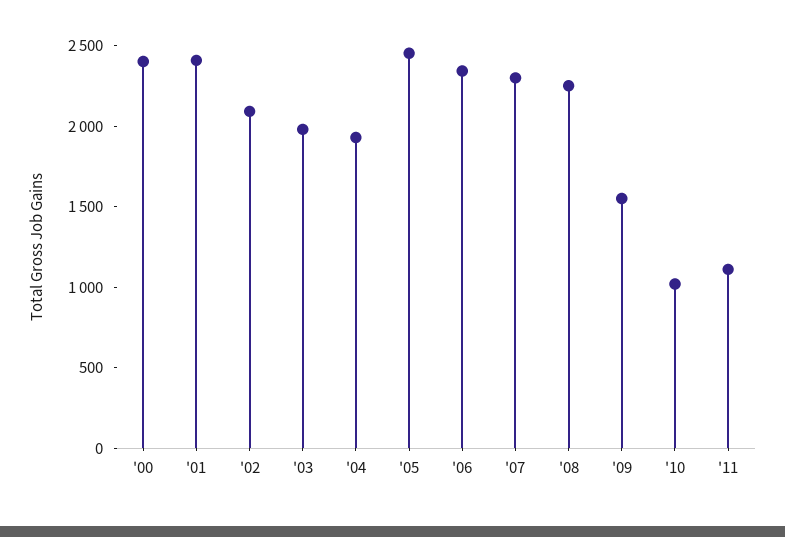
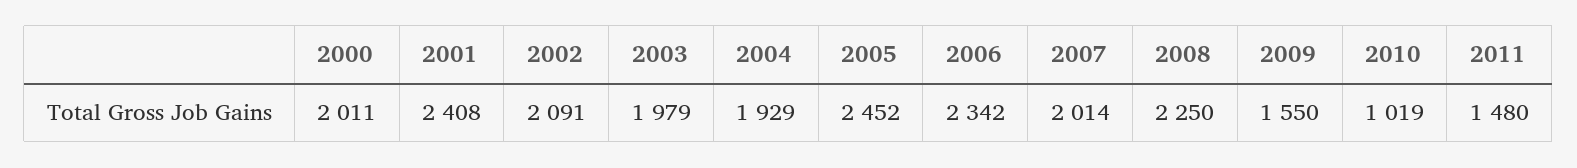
  {
-   "'00": 2400,
+   "'00": 2011,
    "'01": 2408,
    "'02": 2091,
    "'03": 1979,
    "'04": 1929,
    "'05": 2452,
    "'06": 2342,
-   "'07": 2300,
+   "'07": 2014,
    "'08": 2250,
    "'09": 1550,
    "'10": 1019,
-   "'11": 1100
+   "'11": 1480
  }

